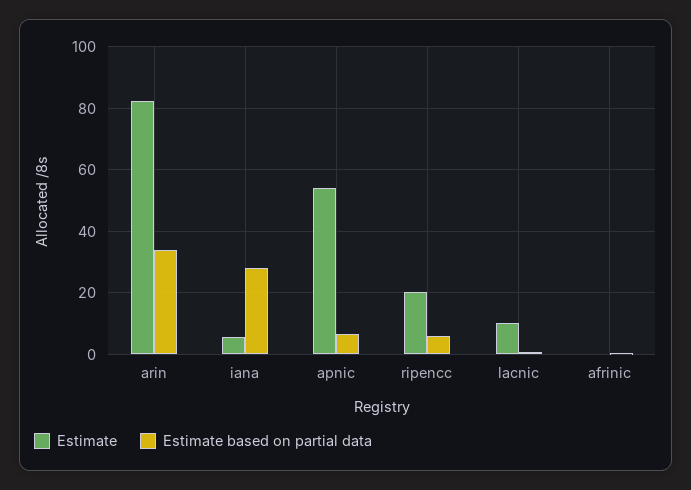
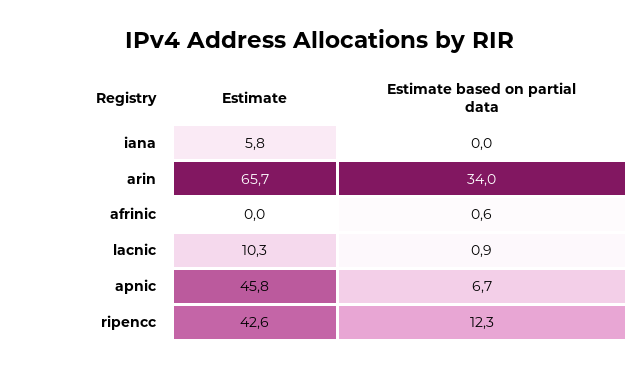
  {
    "Estimate": {
-     "arin": 82,
+     "arin": 65.7,
      "iana": 5.8,
-     "apnic": 54,
+     "apnic": 45.8,
-     "ripencc": 20,
+     "ripencc": 42.6,
      "lacnic": 10.3,
      "afrinic": 0
    },
    "Estimate based on partial data": {
      "arin": 34,
-     "iana": 28,
+     "iana": 0,
      "apnic": 6.7,
-     "ripencc": 6,
+     "ripencc": 12.3,
      "lacnic": 0.9,
      "afrinic": 0.6
    }
  }

